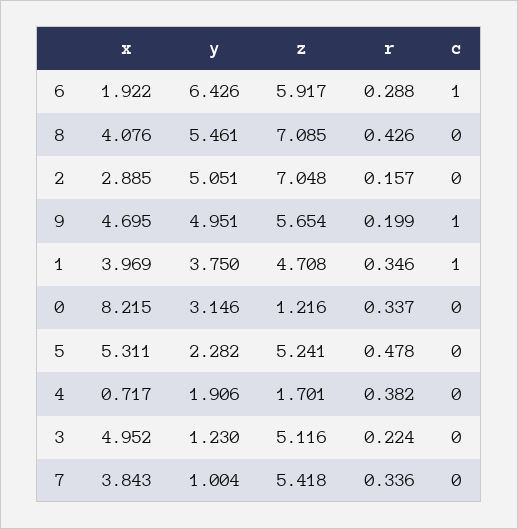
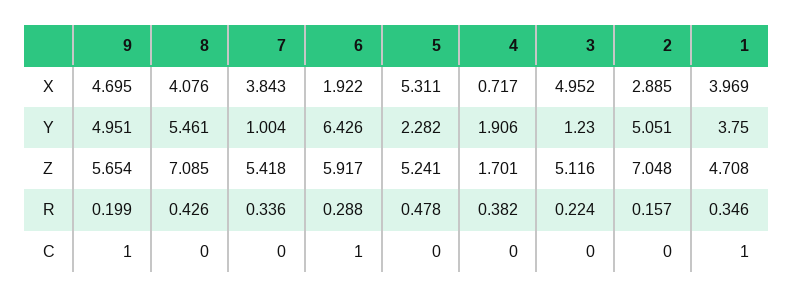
  {
    "x": {
      "6": 1.922,
      "8": 4.076,
      "2": 2.885,
      "9": 4.695,
      "1": 3.969,
-     "0": 8.215,
      "5": 5.311,
      "4": 0.717,
      "3": 4.952,
      "7": 3.843
    },
    "y": {
      "6": 6.426,
      "8": 5.461,
      "2": 5.051,
      "9": 4.951,
      "1": 3.75,
-     "0": 3.146,
      "5": 2.282,
      "4": 1.906,
      "3": 1.23,
      "7": 1.004
    },
    "z": {
      "6": 5.917,
      "8": 7.085,
      "2": 7.048,
      "9": 5.654,
      "1": 4.708,
-     "0": 1.216,
      "5": 5.241,
      "4": 1.701,
      "3": 5.116,
      "7": 5.418
    },
    "r": {
      "6": 0.288,
      "8": 0.426,
      "2": 0.157,
      "9": 0.199,
      "1": 0.346,
-     "0": 0.337,
      "5": 0.478,
      "4": 0.382,
      "3": 0.224,
      "7": 0.336
    },
    "c": {
      "6": 1,
      "8": 0,
      "2": 0,
      "9": 1,
      "1": 1,
-     "0": 0,
      "5": 0,
      "4": 0,
      "3": 0,
      "7": 0
    }
  }

